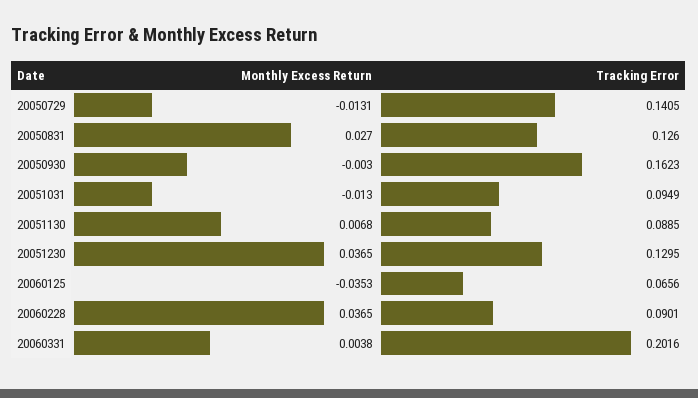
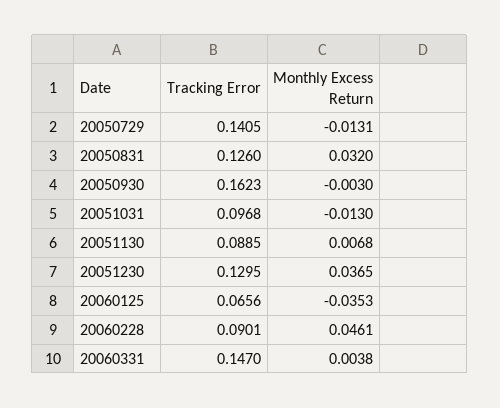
  {
    "Monthly Excess Return": {
      "20050729": -0.0131,
-     "20050831": 0.027,
+     "20050831": 0.032,
      "20050930": -0.003,
      "20051031": -0.013,
      "20051130": 0.0068,
      "20051230": 0.0365,
      "20060125": -0.0353,
-     "20060228": 0.0365,
+     "20060228": 0.0461,
      "20060331": 0.0038
    },
    "Tracking Error": {
      "20050729": 0.1405,
      "20050831": 0.126,
      "20050930": 0.1623,
-     "20051031": 0.0949,
+     "20051031": 0.0968,
      "20051130": 0.0885,
      "20051230": 0.1295,
      "20060125": 0.0656,
      "20060228": 0.0901,
-     "20060331": 0.2016
+     "20060331": 0.147
    }
  }

